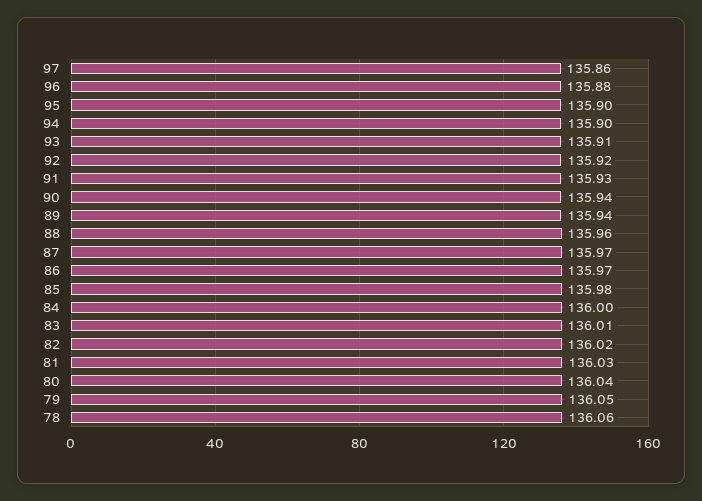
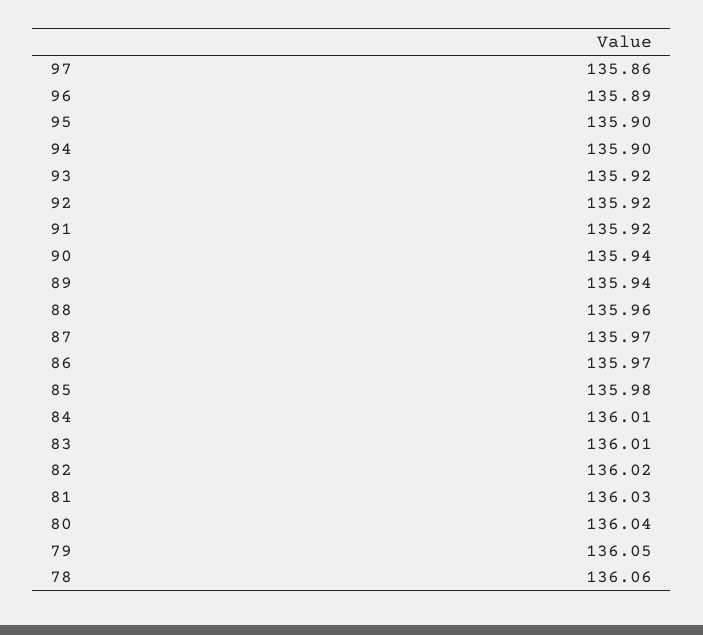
  {
    "97": 135.86,
-   "96": 135.88,
+   "96": 135.89,
    "95": 135.9,
    "94": 135.9,
-   "93": 135.91,
+   "93": 135.92,
    "92": 135.92,
-   "91": 135.93,
+   "91": 135.92,
    "90": 135.94,
    "89": 135.94,
    "88": 135.96,
    "87": 135.97,
    "86": 135.97,
    "85": 135.98,
-   "84": 136,
+   "84": 136.01,
    "83": 136.01,
    "82": 136.02,
    "81": 136.03,
    "80": 136.04,
    "79": 136.05,
    "78": 136.06
  }

